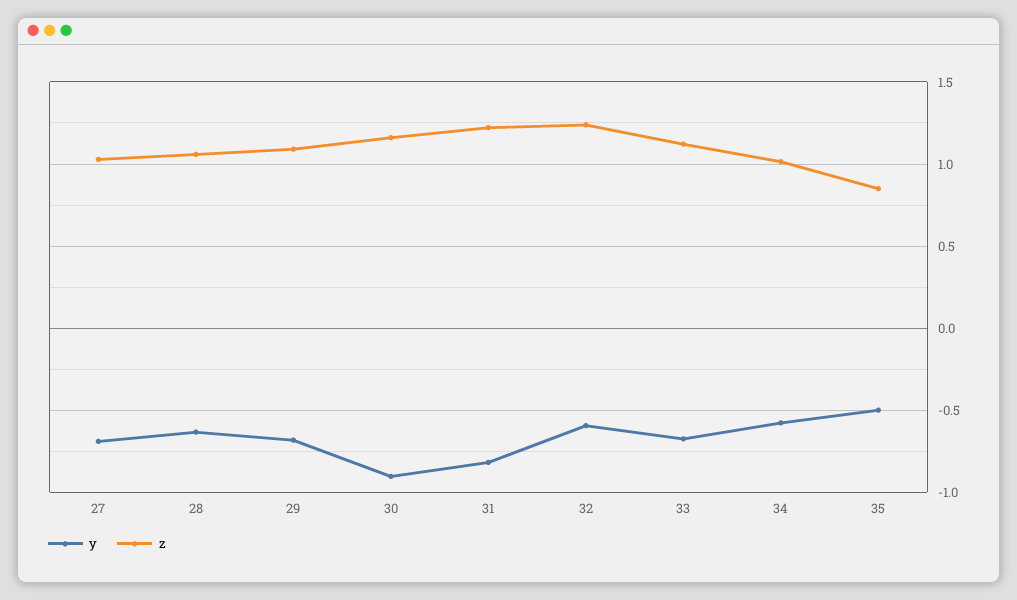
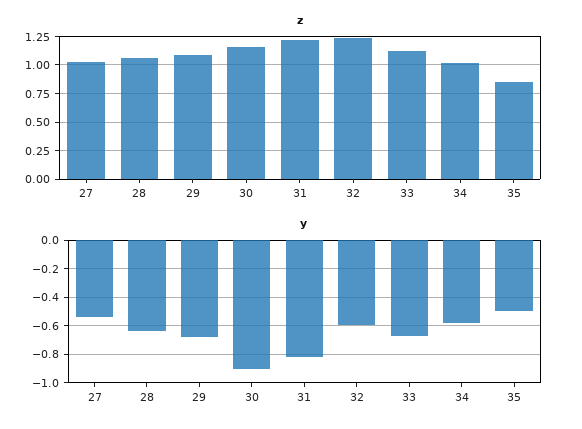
  {
    "y": {
-     "27": -0.7,
+     "27": -0.55,
      "28": -0.65,
      "29": -0.7,
      "30": -0.9,
      "31": -0.8,
      "32": -0.6,
      "33": -0.65,
      "34": -0.6,
      "35": -0.5
    },
    "z": {
      "27": 1.05,
      "28": 1.05,
      "29": 1.1,
      "30": 1.15,
      "31": 1.2,
      "32": 1.25,
      "33": 1.1,
      "34": 1,
      "35": 0.85
    }
  }

